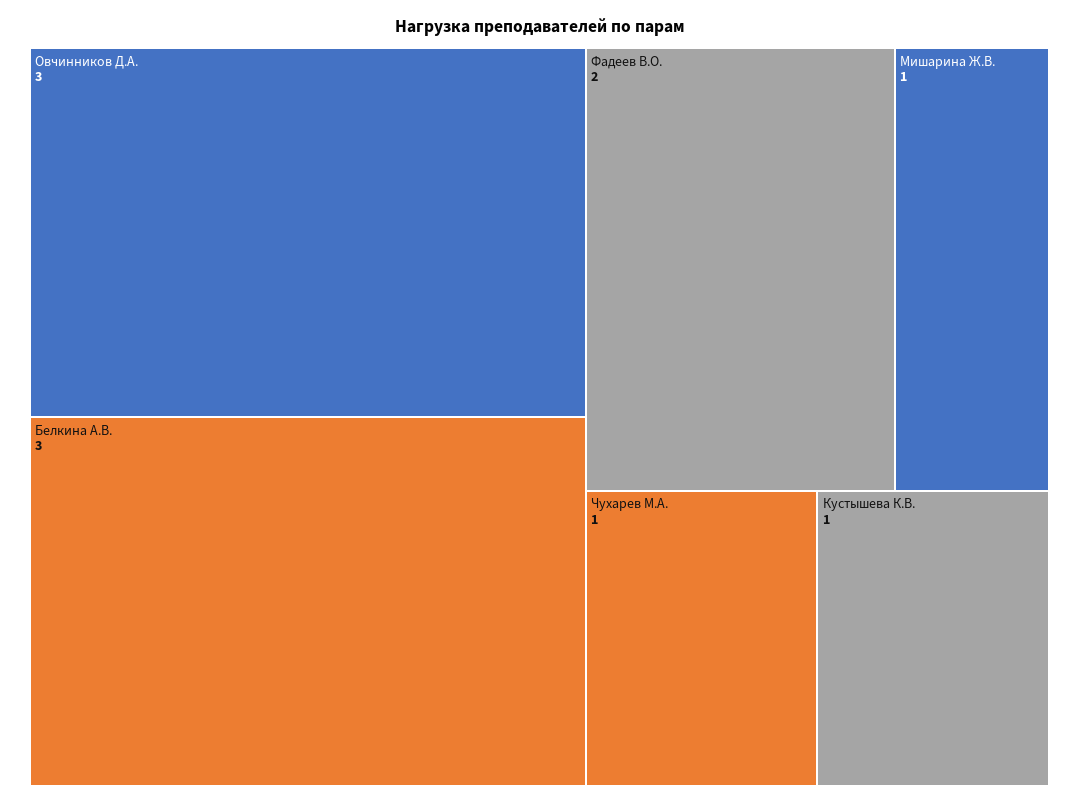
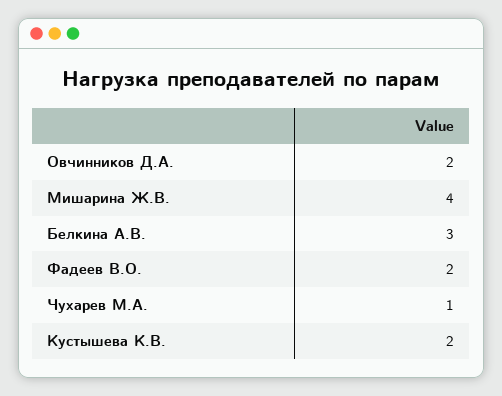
  {
-   "Овчинников Д.А.": 3,
+   "Овчинников Д.А.": 2,
    "Белкина А.В.": 3,
    "Фадеев В.О.": 2,
-   "Мишарина Ж.В.": 1,
+   "Мишарина Ж.В.": 4,
    "Чухарев М.А.": 1,
-   "Кустышева К.В.": 1
+   "Кустышева К.В.": 2
  }

